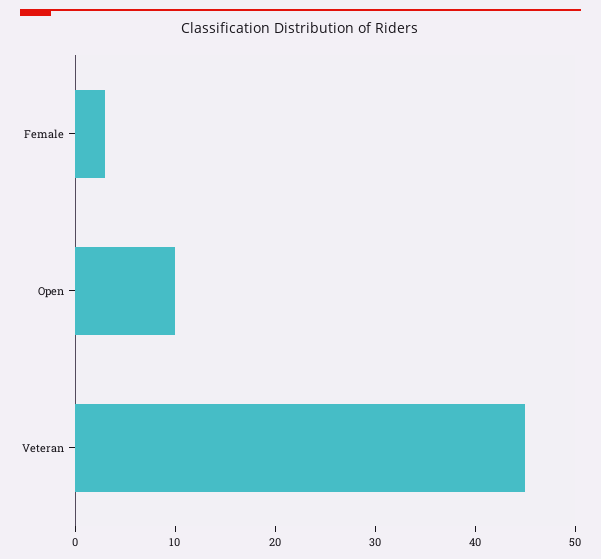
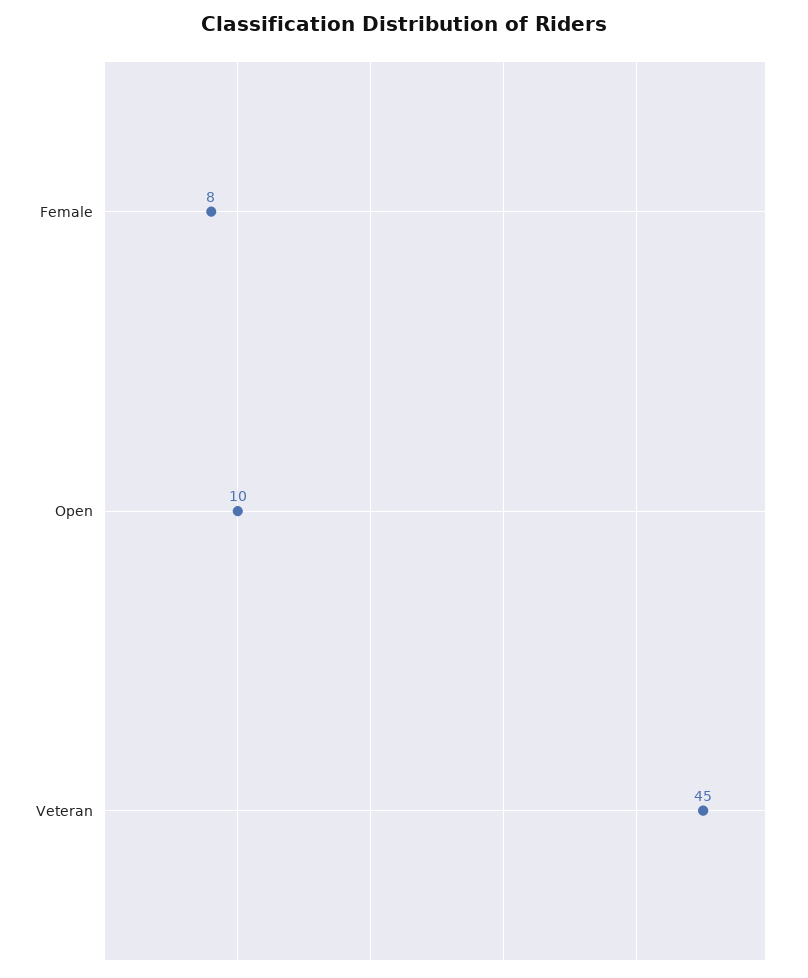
  {
-   "Female": 3,
+   "Female": 8,
    "Open": 10,
    "Veteran": 45
  }

